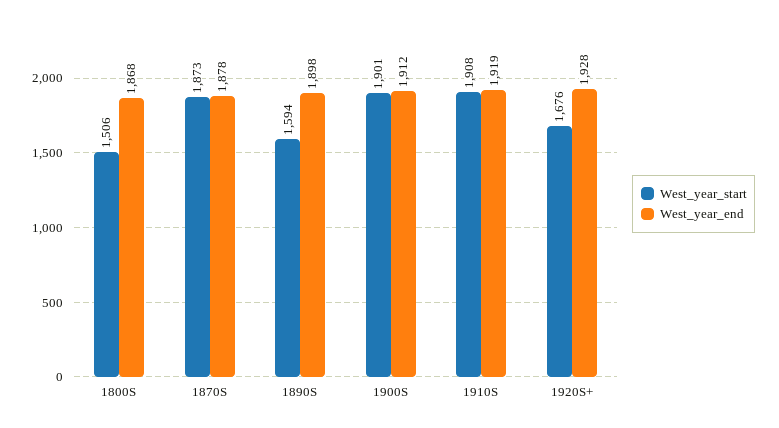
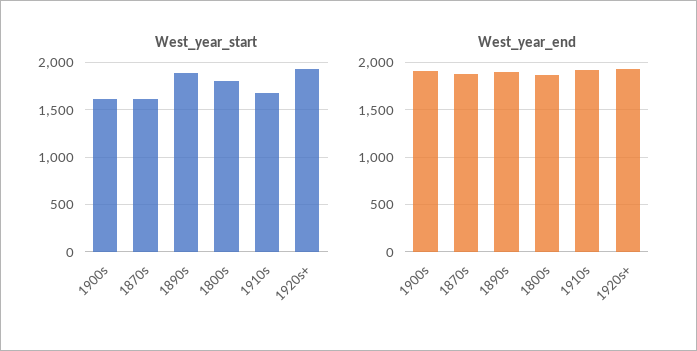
  {
    "West_year_start": {
-     "1800S": 1506,
+     "1800S": 1800,
-     "1870S": 1873,
+     "1870S": 1600,
-     "1890S": 1594,
+     "1890S": 1900,
-     "1900S": 1901,
+     "1900S": 1600,
-     "1910S": 1908,
+     "1910S": 1700,
-     "1920S+": 1676
+     "1920S+": 1900
    },
    "West_year_end": {
      "1800S": 1868,
      "1870S": 1878,
      "1890S": 1898,
      "1900S": 1912,
      "1910S": 1919,
      "1920S+": 1928
    }
  }

